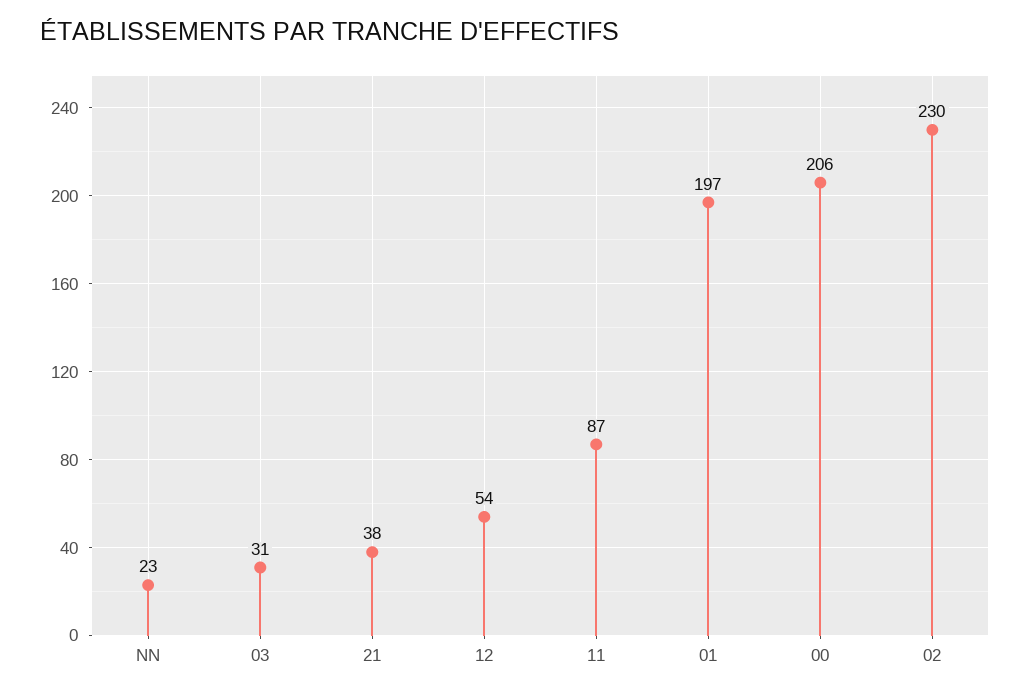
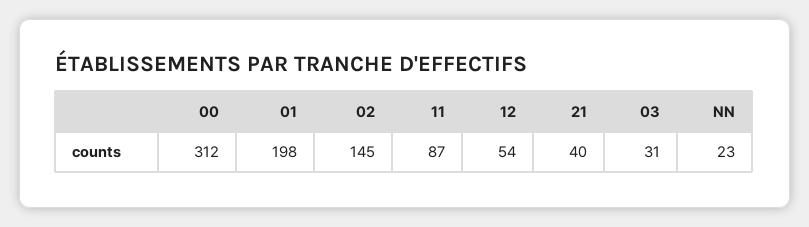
  {
    "NN": 23,
    "03": 31,
-   "21": 38,
+   "21": 40,
    "12": 54,
    "11": 87,
-   "01": 197,
+   "01": 198,
-   "00": 206,
+   "00": 312,
-   "02": 230
+   "02": 145
  }

